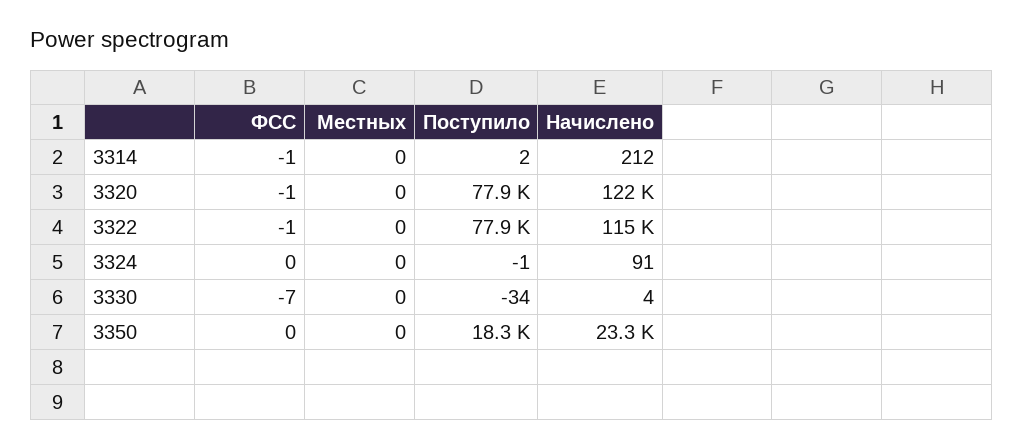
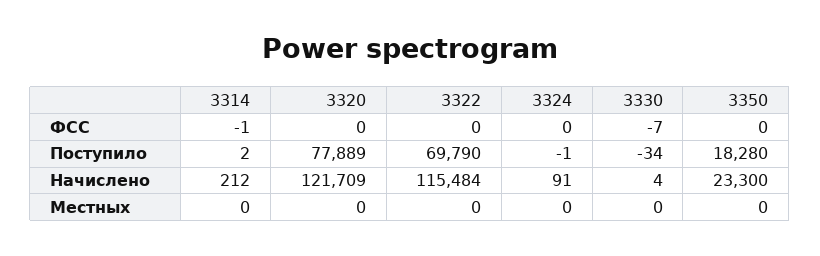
  {
    "ФСС": {
      "3314": -1,
-     "3320": -1,
+     "3320": 0,
-     "3322": -1,
+     "3322": 0,
      "3324": 0,
      "3330": -7,
      "3350": 0
    },
    "Местных": {
      "3314": 0,
      "3320": 0,
      "3322": 0,
      "3324": 0,
      "3330": 0,
      "3350": 0
    },
    "Поступило": {
      "3314": 2,
      "3320": 77889,
-     "3322": 77900,
+     "3322": 69790,
      "3324": -1,
      "3330": -34,
      "3350": 18280
    },
    "Начислено": {
      "3314": 212,
      "3320": 121709,
      "3322": 115484,
      "3324": 91,
      "3330": 4,
      "3350": 23300
    }
  }

